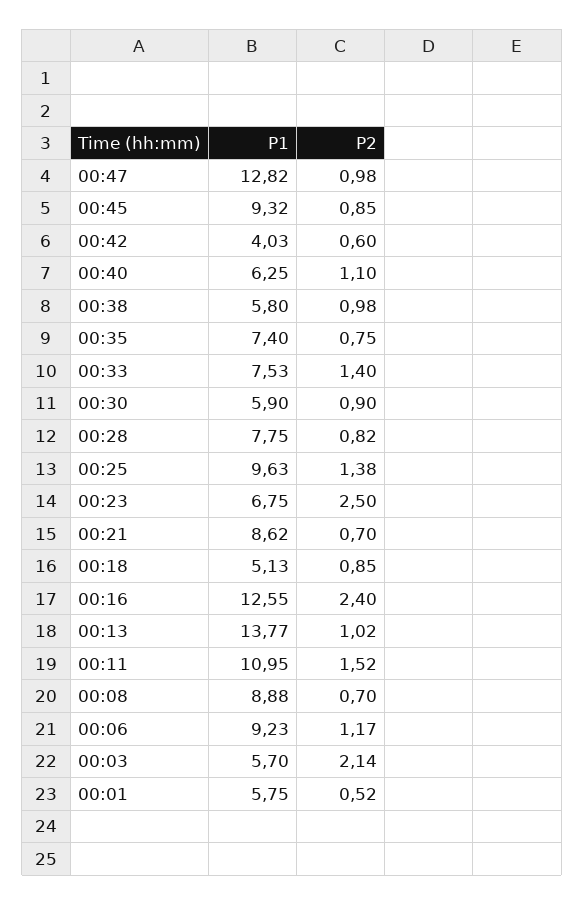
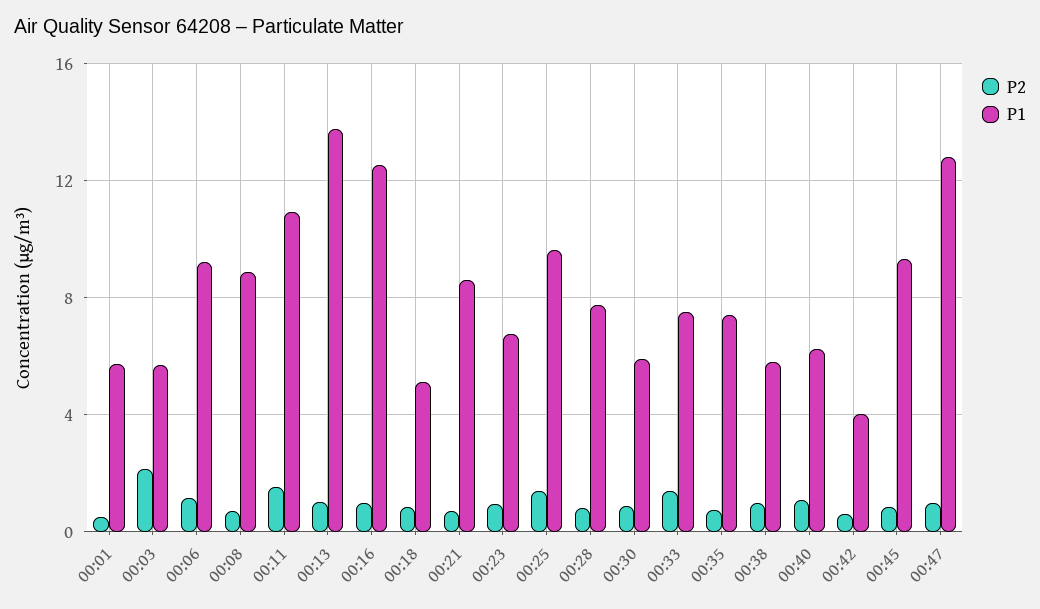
  {
    "P1": {
      "00:47": 12.82,
      "00:45": 9.32,
      "00:42": 4.03,
      "00:40": 6.25,
      "00:38": 5.8,
      "00:35": 7.4,
      "00:33": 7.53,
      "00:30": 5.9,
      "00:28": 7.75,
      "00:25": 9.63,
      "00:23": 6.75,
      "00:21": 8.62,
      "00:18": 5.13,
      "00:16": 12.55,
      "00:13": 13.77,
      "00:11": 10.95,
      "00:08": 8.88,
      "00:06": 9.23,
      "00:03": 5.7,
      "00:01": 5.75
    },
    "P2": {
      "00:47": 0.98,
      "00:45": 0.85,
      "00:42": 0.6,
      "00:40": 1.1,
      "00:38": 0.98,
      "00:35": 0.75,
      "00:33": 1.4,
      "00:30": 0.9,
      "00:28": 0.82,
      "00:25": 1.38,
-     "00:23": 2.5,
+     "00:23": 1,
      "00:21": 0.7,
      "00:18": 0.85,
-     "00:16": 2.4,
+     "00:16": 1,
      "00:13": 1.02,
      "00:11": 1.52,
      "00:08": 0.7,
      "00:06": 1.17,
      "00:03": 2.14,
      "00:01": 0.52
    }
  }

